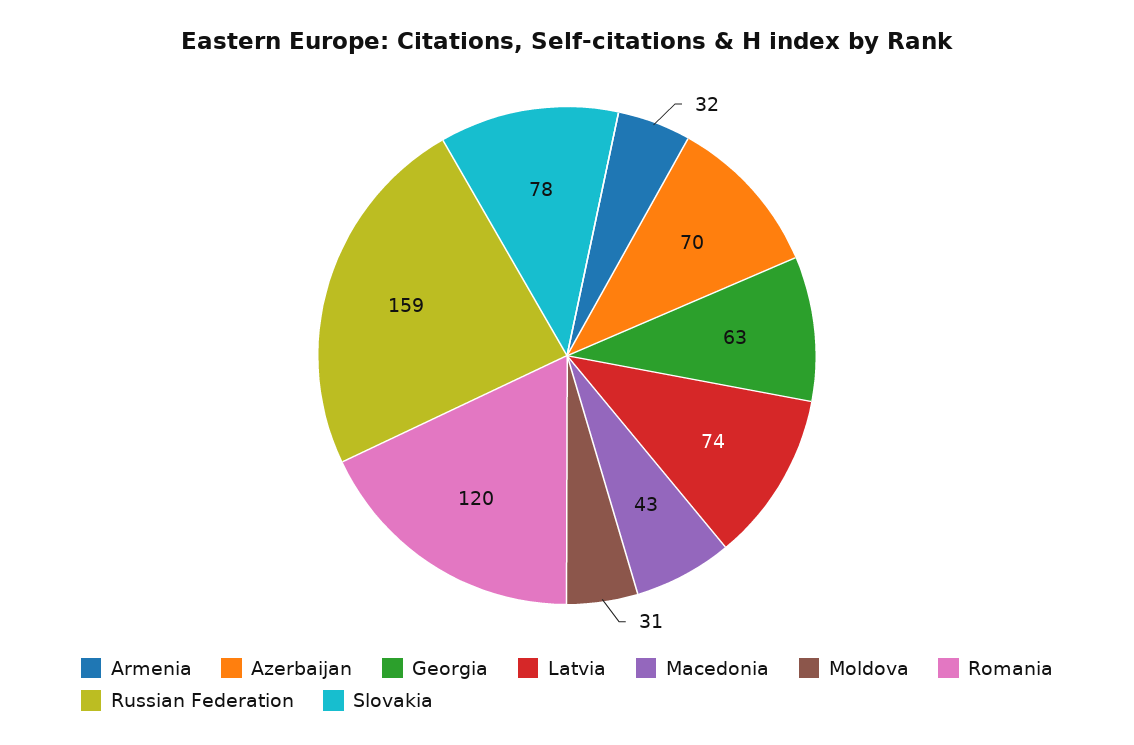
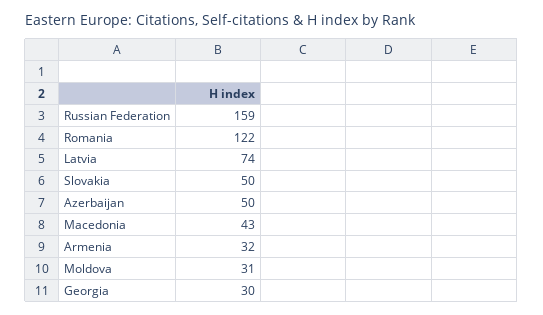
  {
    "Armenia": 32,
-   "Azerbaijan": 70,
+   "Azerbaijan": 50,
-   "Georgia": 63,
+   "Georgia": 30,
    "Latvia": 74,
    "Macedonia": 43,
    "Moldova": 31,
-   "Romania": 120,
+   "Romania": 122,
    "Russian Federation": 159,
-   "Slovakia": 78
+   "Slovakia": 50
  }

